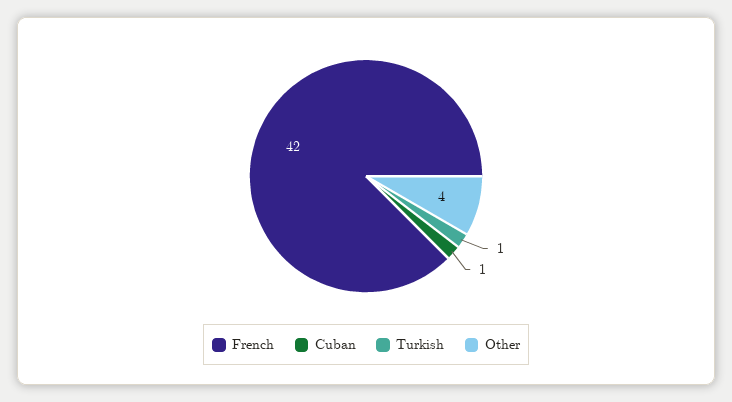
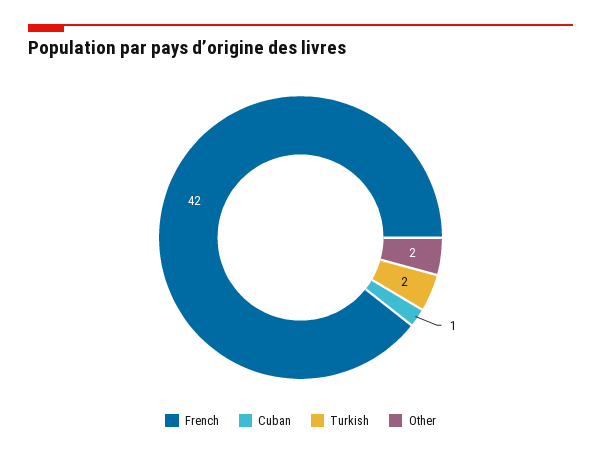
  {
    "French": 42,
    "Cuban": 1,
-   "Turkish": 1,
+   "Turkish": 2,
-   "Other": 4
+   "Other": 2
  }

